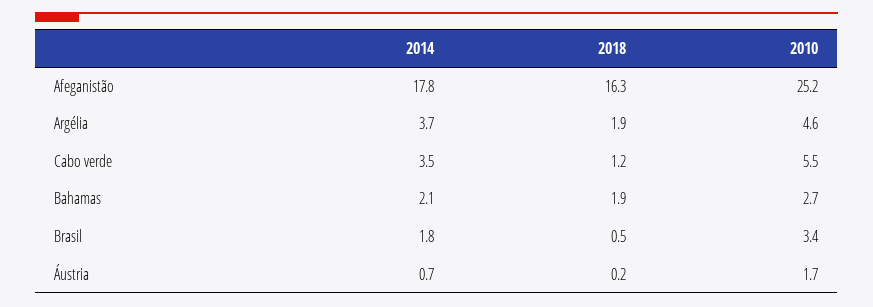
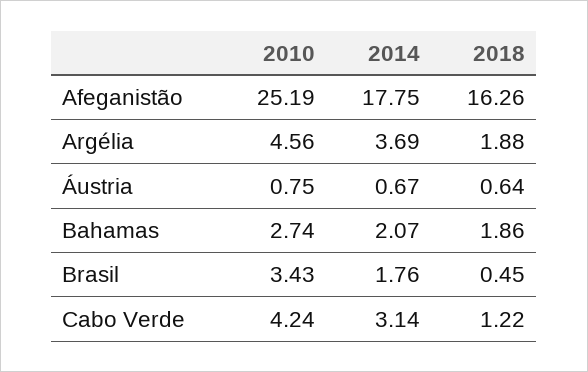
  {
    "2014": {
      "Afeganistão": 17.75,
      "Argélia": 3.69,
-     "Cabo verde": 3.5,
+     "Cabo verde": 3.14,
      "Bahamas": 2.07,
      "Brasil": 1.76,
      "Áustria": 0.67
    },
    "2018": {
      "Afeganistão": 16.26,
      "Argélia": 1.88,
      "Cabo verde": 1.22,
      "Bahamas": 1.86,
      "Brasil": 0.45,
-     "Áustria": 0.2
+     "Áustria": 0.64
    },
    "2010": {
      "Afeganistão": 25.19,
      "Argélia": 4.56,
-     "Cabo verde": 5.5,
+     "Cabo verde": 4.24,
      "Bahamas": 2.74,
      "Brasil": 3.43,
-     "Áustria": 1.7
+     "Áustria": 0.75
    }
  }

